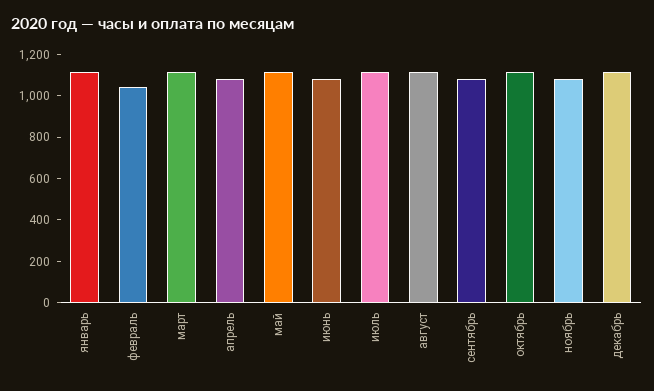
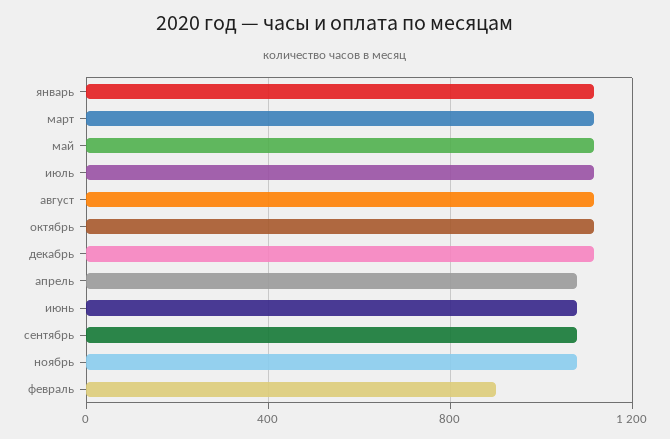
  {
    "январь": 1100,
-   "февраль": 1050,
+   "февраль": 900,
    "март": 1100,
    "апрель": 1100,
    "май": 1100,
    "июнь": 1100,
    "июль": 1100,
    "август": 1100,
    "сентябрь": 1100,
    "октябрь": 1100,
    "ноябрь": 1100,
    "декабрь": 1100
  }

